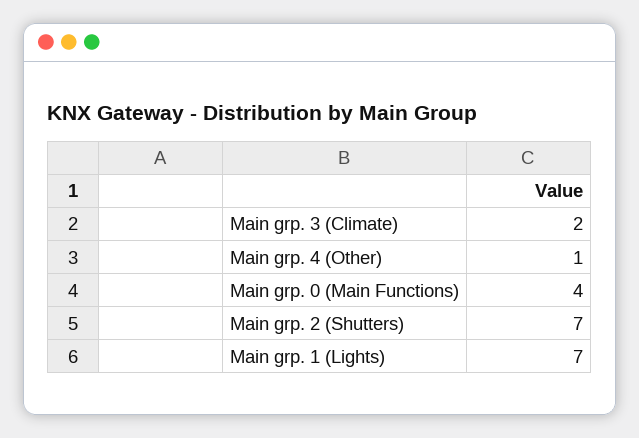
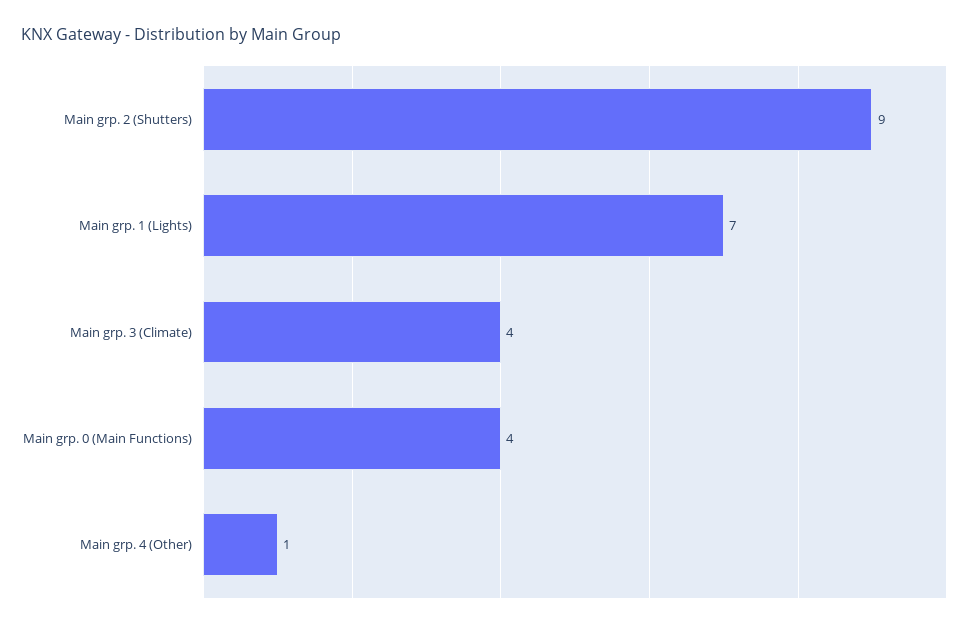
  {
-   "Main grp. 3 (Climate)": 2,
+   "Main grp. 3 (Climate)": 4,
    "Main grp. 4 (Other)": 1,
    "Main grp. 0 (Main Functions)": 4,
-   "Main grp. 2 (Shutters)": 7,
+   "Main grp. 2 (Shutters)": 9,
    "Main grp. 1 (Lights)": 7
  }

